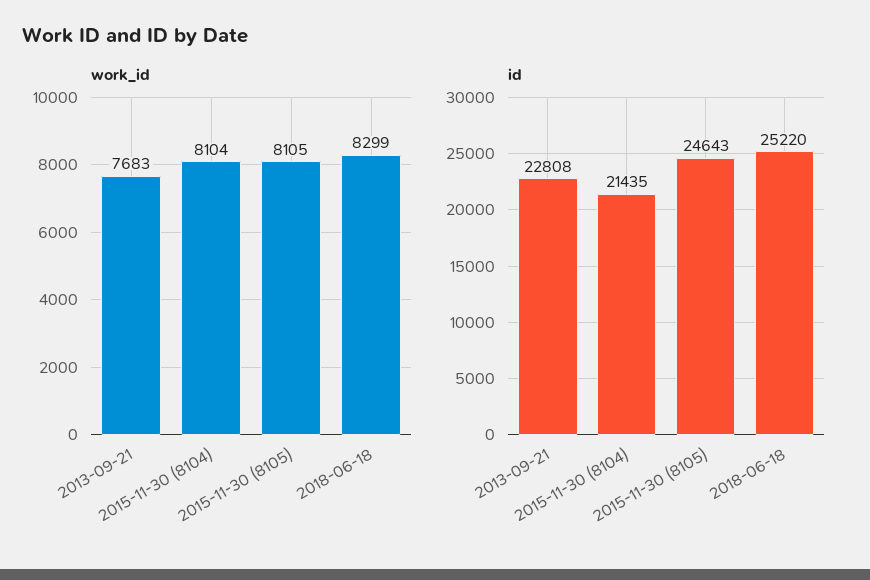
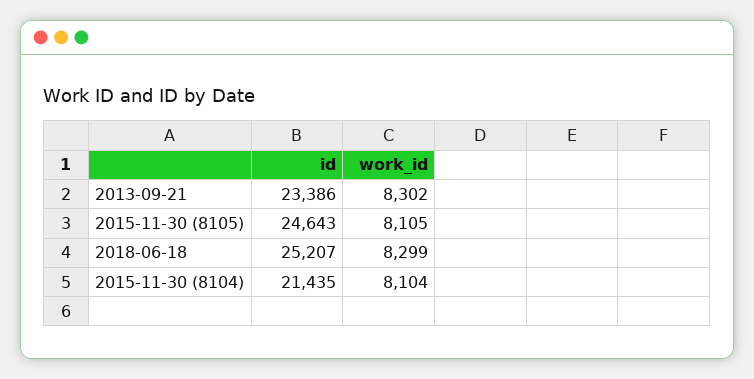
  {
    "work_id": {
-     "2013-09-21": 7683,
+     "2013-09-21": 8302,
      "2015-11-30 (8104)": 8104,
      "2015-11-30 (8105)": 8105,
      "2018-06-18": 8299
    },
    "id": {
-     "2013-09-21": 22808,
+     "2013-09-21": 23386,
      "2015-11-30 (8104)": 21435,
      "2015-11-30 (8105)": 24643,
-     "2018-06-18": 25220
+     "2018-06-18": 25207
    }
  }

